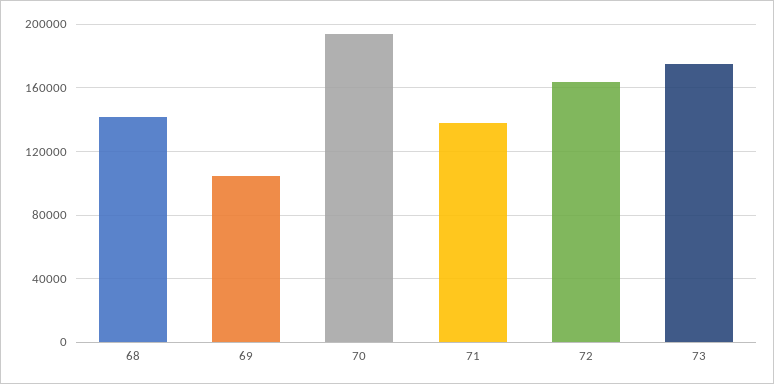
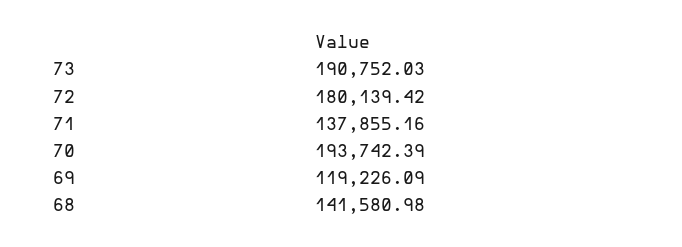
  {
    "68": 141580.98,
-   "69": 105000,
+   "69": 119226.09,
    "70": 193742.39,
    "71": 137855.16,
-   "72": 165000,
+   "72": 180139.42,
-   "73": 175000
+   "73": 190752.03
  }

